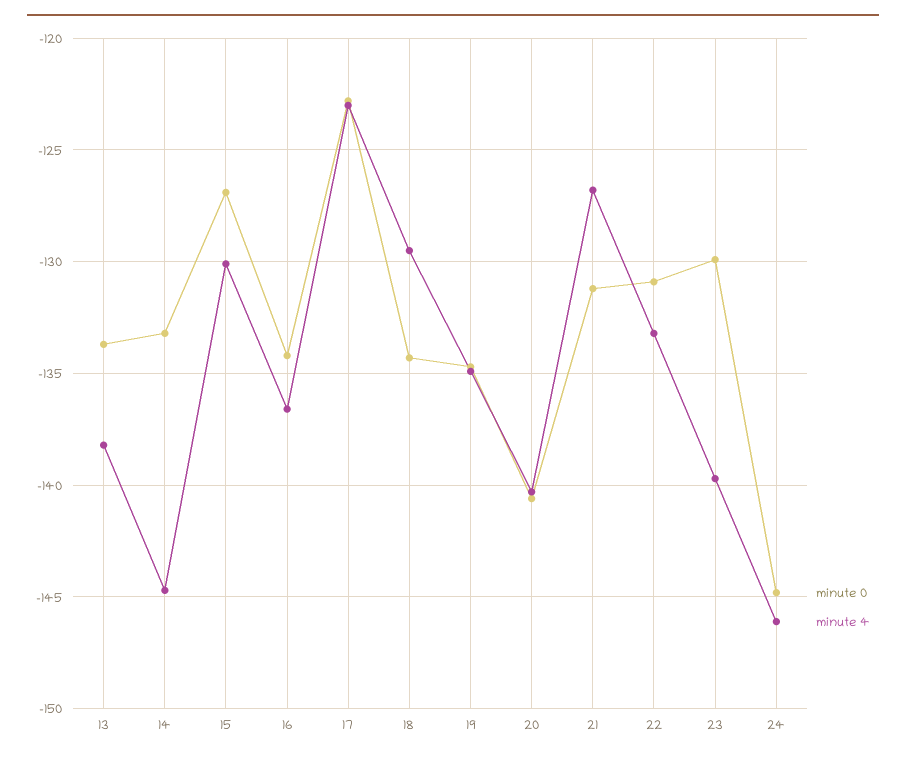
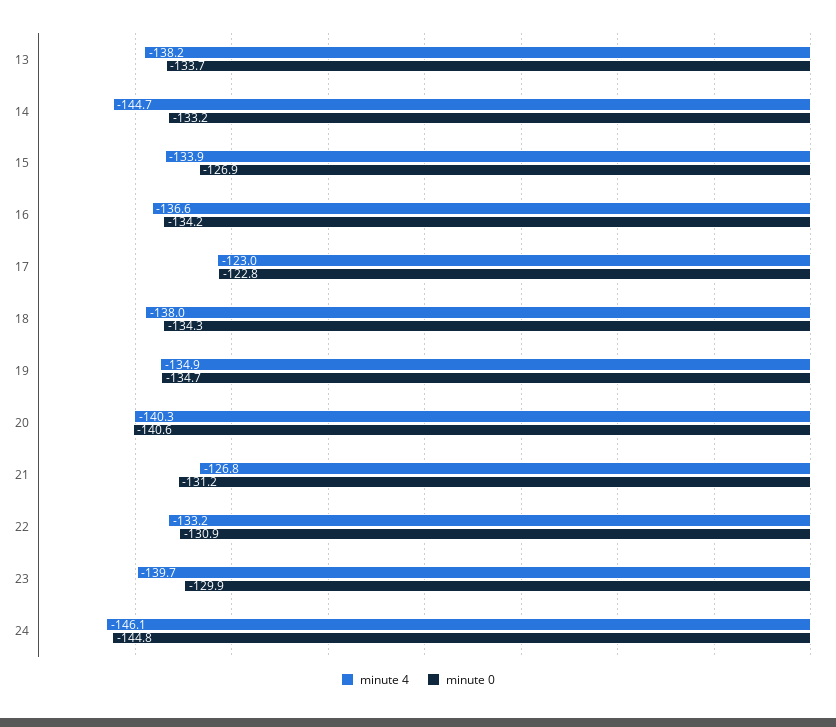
  {
    "minute 0": {
      "13": -133.7,
      "14": -133.2,
      "15": -126.9,
      "16": -134.2,
      "17": -122.8,
      "18": -134.3,
      "19": -134.7,
      "20": -140.6,
      "21": -131.2,
      "22": -130.9,
      "23": -129.9,
      "24": -144.8
    },
    "minute 4": {
      "13": -138.2,
      "14": -144.7,
-     "15": -130,
+     "15": -133.9,
      "16": -136.6,
      "17": -123,
-     "18": -129.5,
+     "18": -138,
      "19": -134.9,
      "20": -140.3,
      "21": -126.8,
      "22": -133.2,
      "23": -139.7,
      "24": -146.1
    }
  }

